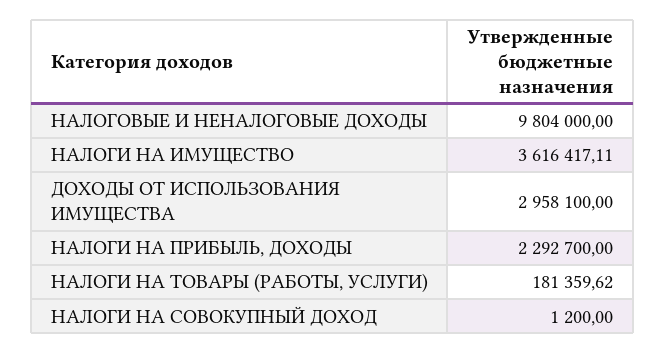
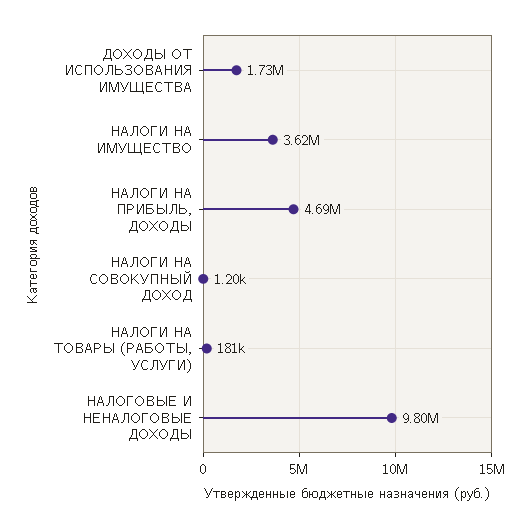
  {
    "НАЛОГОВЫЕ И НЕНАЛОГОВЫЕ ДОХОДЫ": 9804000,
    "НАЛОГИ НА ИМУЩЕСТВО": 3616417.11,
-   "ДОХОДЫ ОТ ИСПОЛЬЗОВАНИЯ ИМУЩЕСТВА": 2958100,
+   "ДОХОДЫ ОТ ИСПОЛЬЗОВАНИЯ ИМУЩЕСТВА": 1730000,
-   "НАЛОГИ НА ПРИБЫЛЬ, ДОХОДЫ": 2292700,
+   "НАЛОГИ НА ПРИБЫЛЬ, ДОХОДЫ": 4690000,
    "НАЛОГИ НА ТОВАРЫ (РАБОТЫ, УСЛУГИ)": 181359.62,
    "НАЛОГИ НА СОВОКУПНЫЙ ДОХОД": 1200
  }

